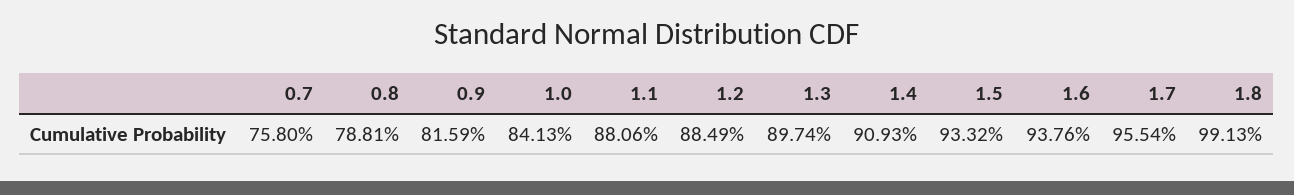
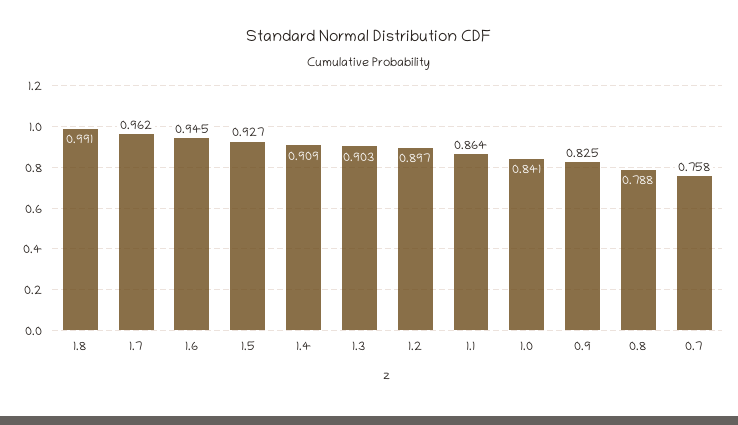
  {
    "0.7": 0.758,
    "0.8": 0.7881,
-   "0.9": 0.8159,
+   "0.9": 0.825,
    "1.0": 0.8413,
-   "1.1": 0.8806,
+   "1.1": 0.864,
-   "1.2": 0.8849,
+   "1.2": 0.897,
-   "1.3": 0.8974,
+   "1.3": 0.903,
    "1.4": 0.9093,
-   "1.5": 0.9332,
+   "1.5": 0.927,
-   "1.6": 0.9376,
+   "1.6": 0.945,
-   "1.7": 0.9554,
+   "1.7": 0.962,
    "1.8": 0.9913
  }

